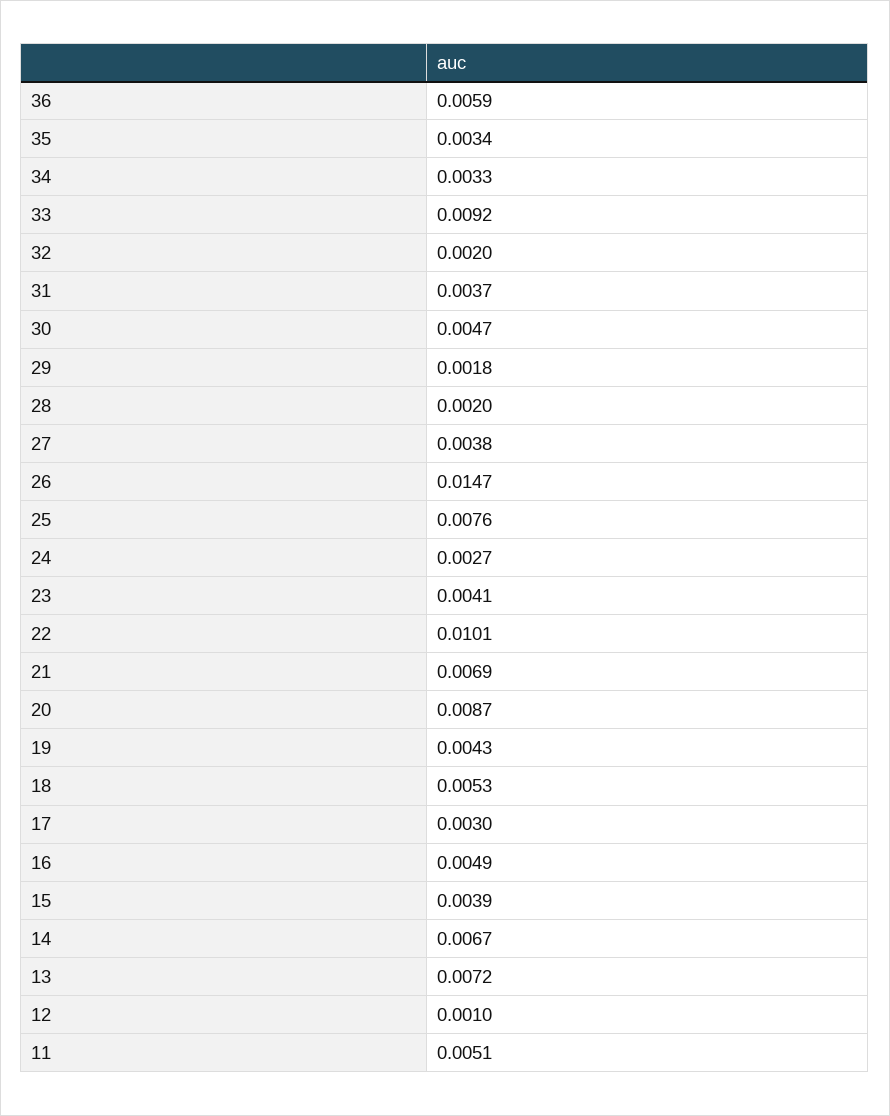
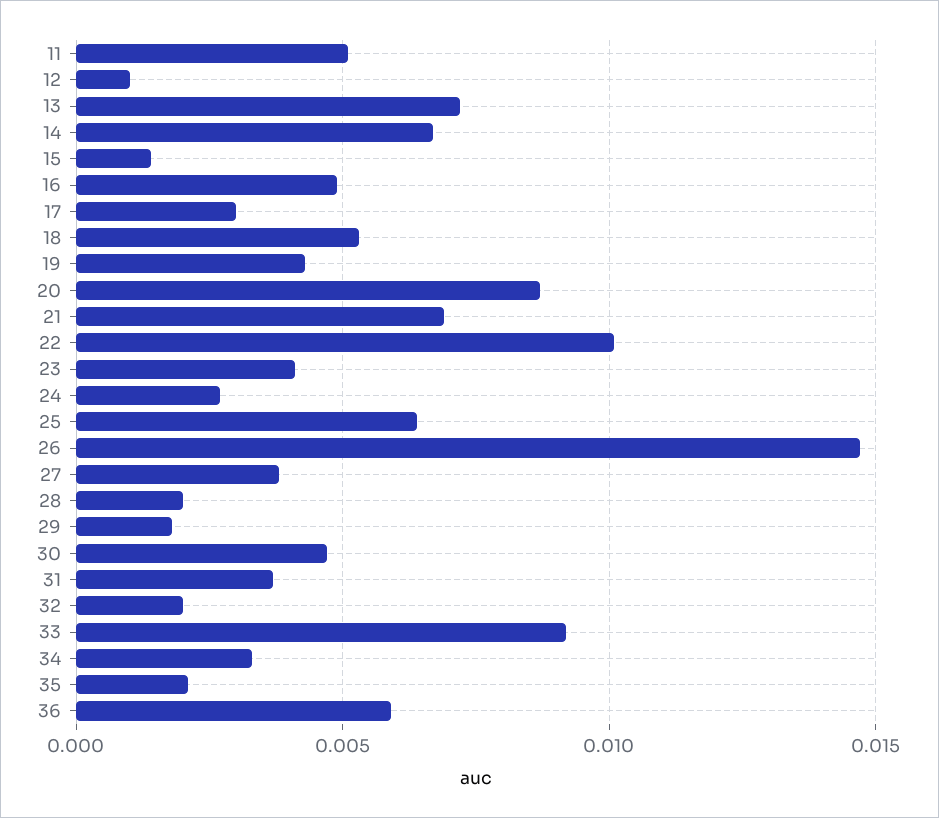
  {
    "36": 0.0059,
-   "35": 0.0034,
+   "35": 0.002,
    "34": 0.0033,
    "33": 0.0092,
    "32": 0.002,
    "31": 0.0037,
    "30": 0.0047,
    "29": 0.0018,
    "28": 0.002,
    "27": 0.0038,
    "26": 0.0147,
-   "25": 0.0076,
+   "25": 0.0065,
    "24": 0.0027,
    "23": 0.0041,
    "22": 0.0101,
    "21": 0.0069,
    "20": 0.0087,
    "19": 0.0043,
    "18": 0.0053,
    "17": 0.003,
    "16": 0.0049,
-   "15": 0.0039,
+   "15": 0.0015,
    "14": 0.0067,
    "13": 0.0072,
    "12": 0.001,
    "11": 0.0051
  }

